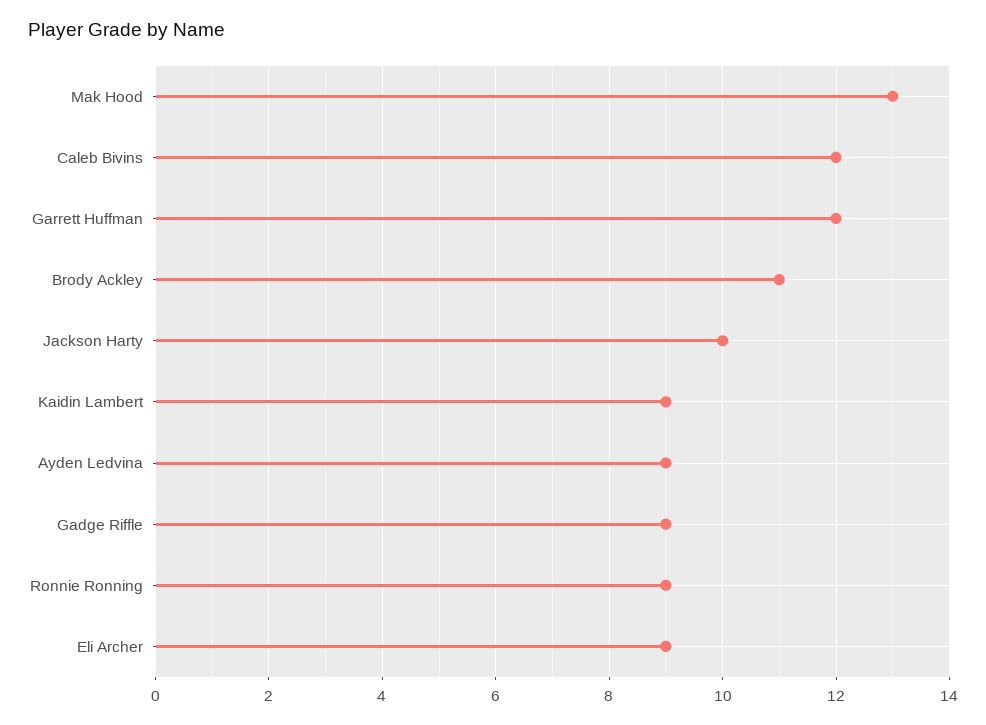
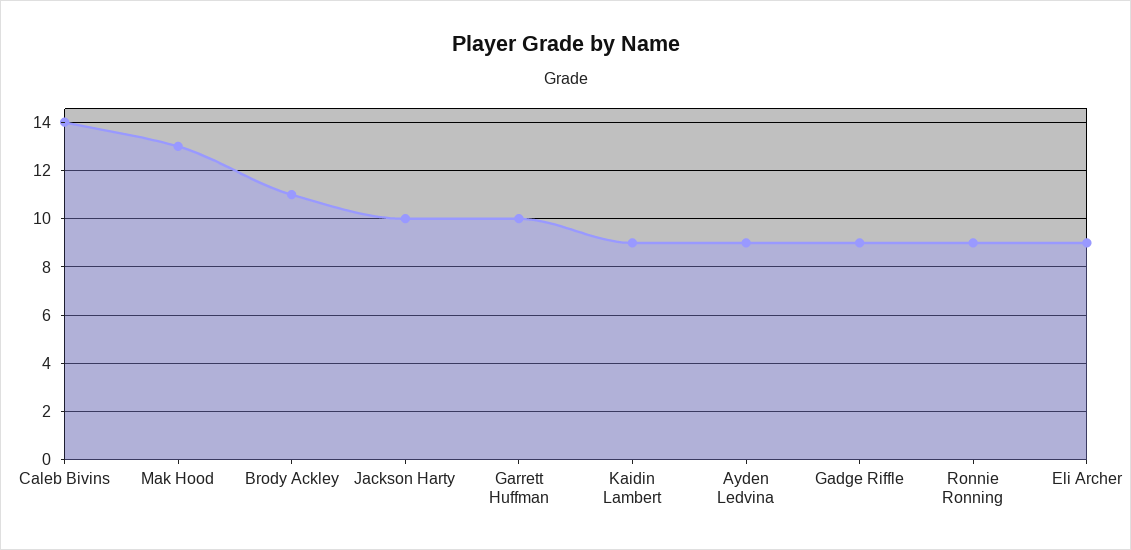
  {
    "Mak Hood": 13,
-   "Caleb Bivins": 12,
+   "Caleb Bivins": 14,
-   "Garrett Huffman": 12,
+   "Garrett Huffman": 10,
    "Brody Ackley": 11,
    "Jackson Harty": 10,
    "Kaidin Lambert": 9,
    "Ayden Ledvina": 9,
    "Gadge Riffle": 9,
    "Ronnie Ronning": 9,
    "Eli Archer": 9
  }

